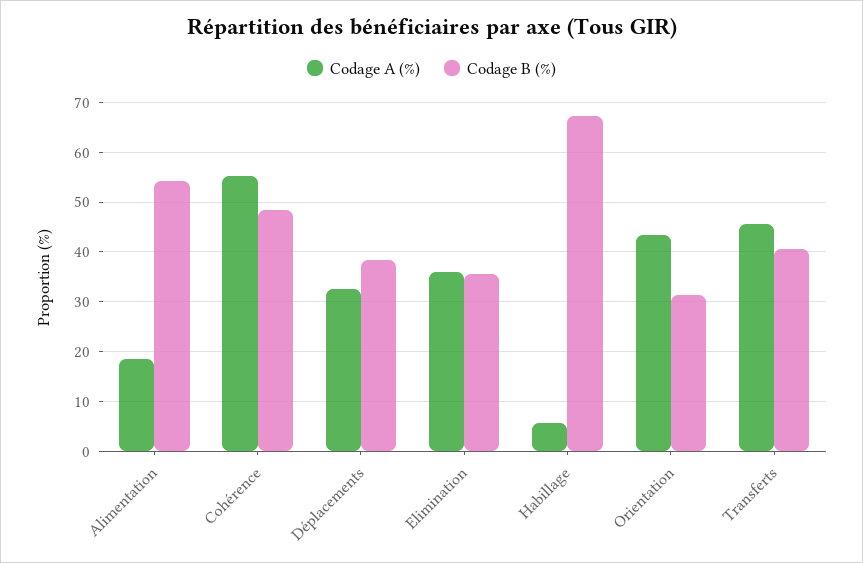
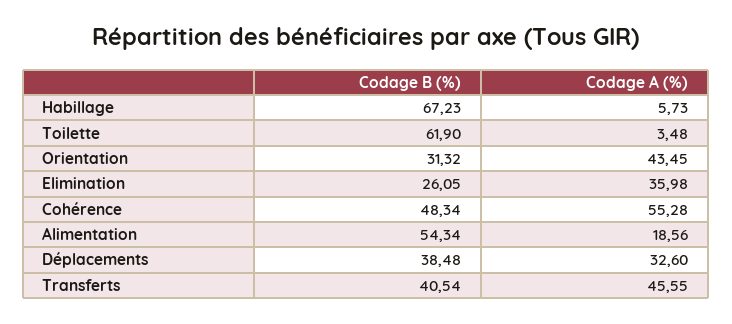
  {
    "Codage A (%)": {
      "Alimentation": 18.56,
      "Cohérence": 55.28,
      "Déplacements": 32.6,
      "Elimination": 35.98,
      "Habillage": 5.73,
      "Orientation": 43.45,
-     "Transferts": 45.55
+     "Transferts": 45.55,
+     "Toilette": 3.48
    },
    "Codage B (%)": {
      "Alimentation": 54.34,
      "Cohérence": 48.34,
      "Déplacements": 38.48,
-     "Elimination": 36,
+     "Elimination": 26.05,
      "Habillage": 67.23,
      "Orientation": 31.32,
-     "Transferts": 40.54
+     "Transferts": 40.54,
+     "Toilette": 61.9
    }
  }

